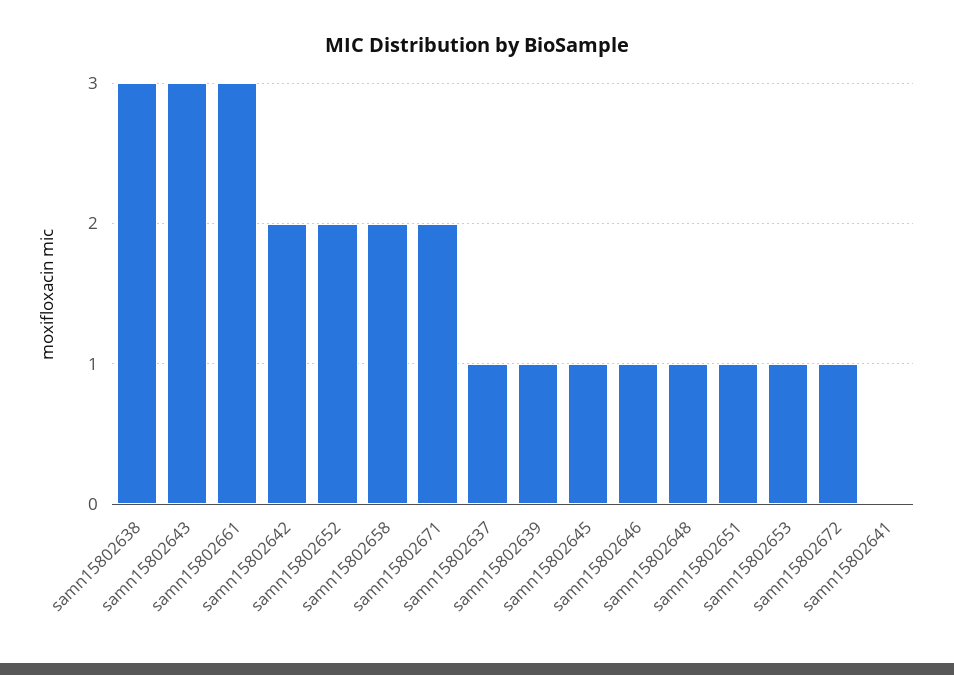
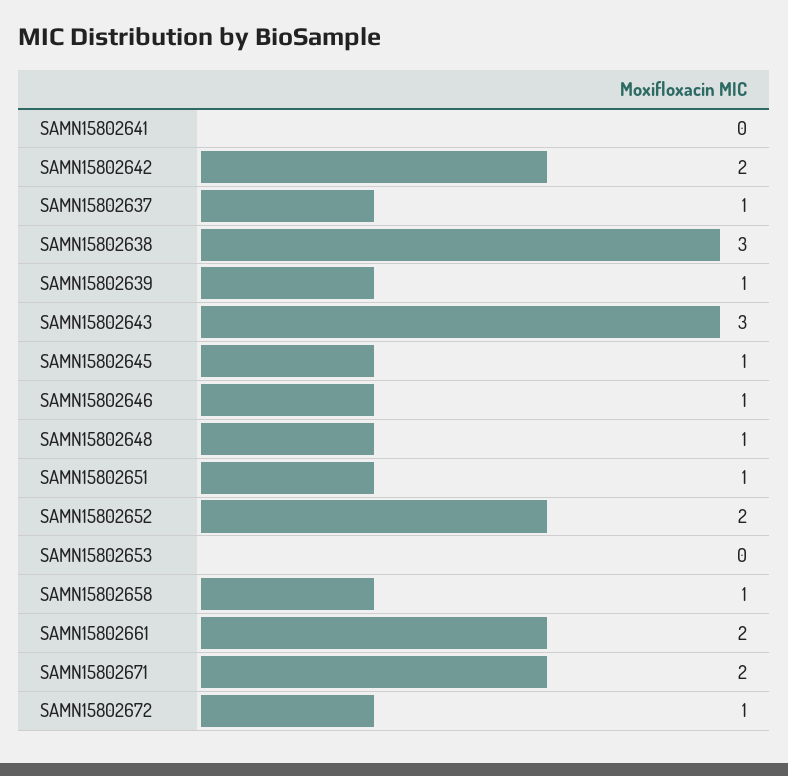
  {
    "samn15802638": 3,
    "samn15802643": 3,
-   "samn15802661": 3,
+   "samn15802661": 2,
    "samn15802642": 2,
    "samn15802652": 2,
-   "samn15802658": 2,
+   "samn15802658": 1,
    "samn15802671": 2,
    "samn15802637": 1,
    "samn15802639": 1,
    "samn15802645": 1,
    "samn15802646": 1,
    "samn15802648": 1,
    "samn15802651": 1,
-   "samn15802653": 1,
+   "samn15802653": 0,
    "samn15802672": 1,
    "samn15802641": 0
  }

